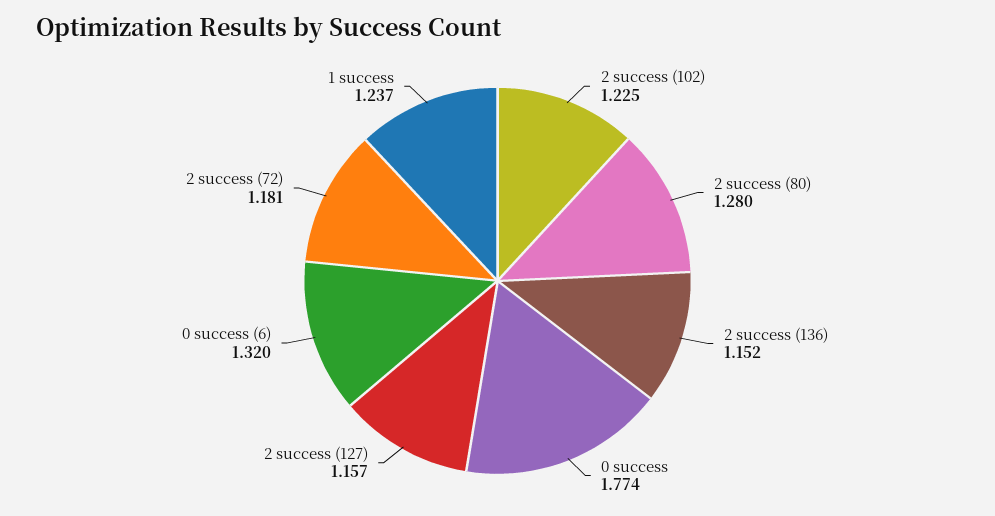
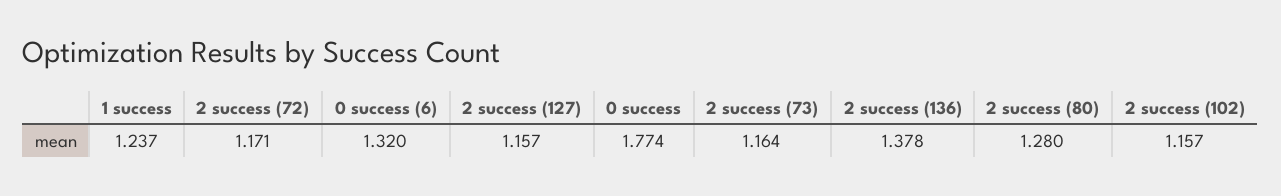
  {
-   "2 success (102)": 1.225,
+   "2 success (102)": 1.157,
    "2 success (80)": 1.28,
-   "2 success (136)": 1.152,
+   "2 success (136)": 1.378,
    "0 success": 1.774,
    "2 success (127)": 1.157,
    "0 success (6)": 1.32,
-   "2 success (72)": 1.181,
+   "2 success (72)": 1.171,
-   "1 success": 1.237
+   "1 success": 1.237,
+   "2 success (73)": 1.164
  }

